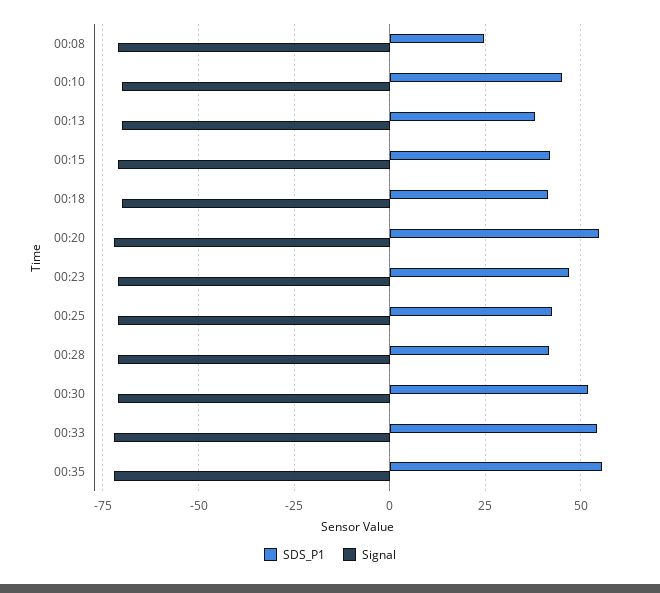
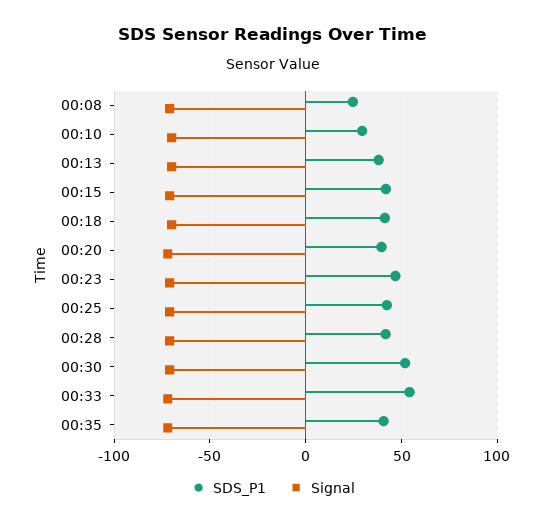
  {
    "SDS_P1": {
      "00:08": 25,
-     "00:10": 45,
+     "00:10": 30,
      "00:13": 37.5,
      "00:15": 42.5,
      "00:18": 42.5,
-     "00:20": 55,
+     "00:20": 40,
      "00:23": 47.5,
      "00:25": 42.5,
      "00:28": 42.5,
      "00:30": 52.5,
      "00:33": 55,
-     "00:35": 55
+     "00:35": 40
    },
    "Signal": {
      "00:08": -70,
      "00:10": -70,
      "00:13": -70,
      "00:15": -70,
      "00:18": -70,
      "00:20": -72.5,
      "00:23": -70,
      "00:25": -70,
      "00:28": -70,
      "00:30": -70,
      "00:33": -72.5,
      "00:35": -72.5
    }
  }

